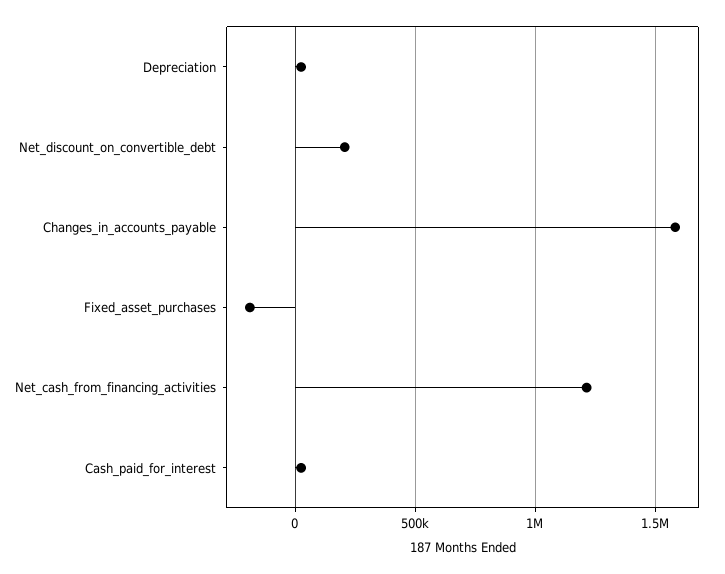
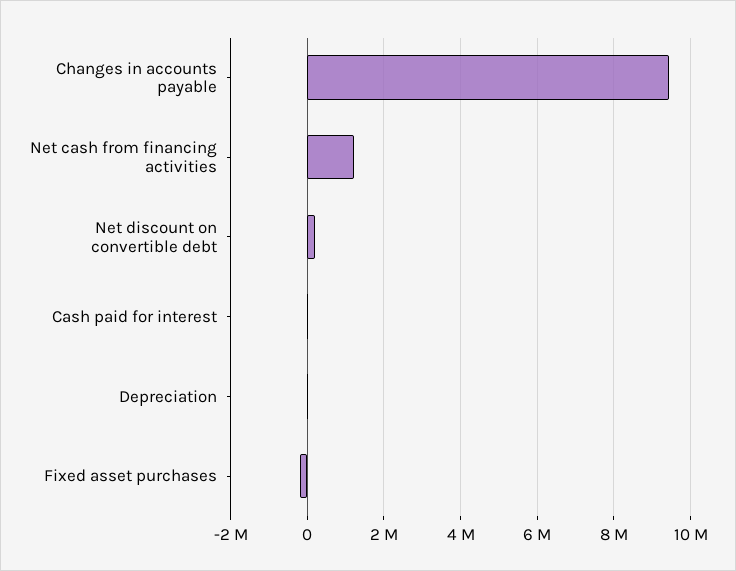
  {
    "Depreciation": 0,
    "Net_discount_on_convertible_debt": 200000,
-   "Changes_in_accounts_payable": 1600000,
+   "Changes_in_accounts_payable": 9400000,
    "Fixed_asset_purchases": -200000,
    "Net_cash_from_financing_activities": 1200000,
    "Cash_paid_for_interest": 0
  }

